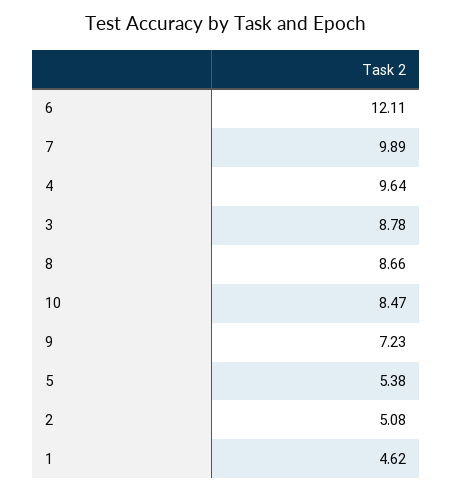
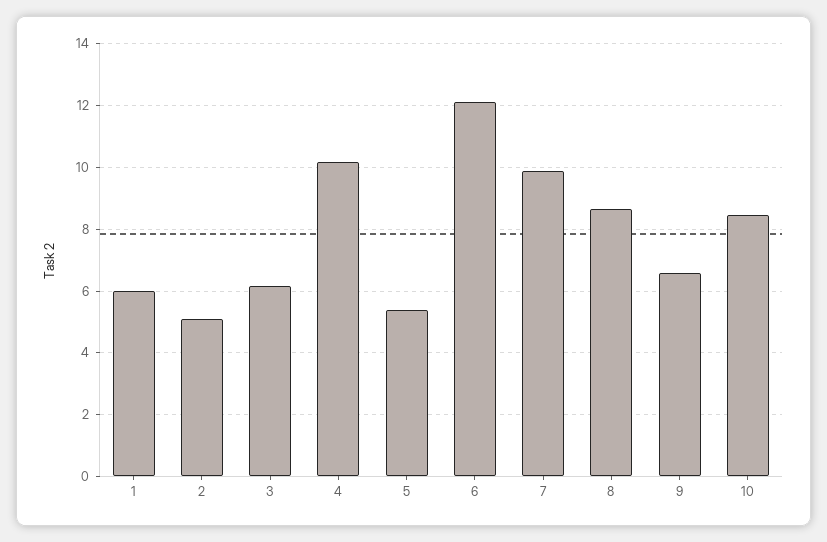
  {
    "6": 12.11,
    "7": 9.89,
-   "4": 9.64,
+   "4": 10.2,
-   "3": 8.78,
+   "3": 6.2,
    "8": 8.66,
    "10": 8.47,
-   "9": 7.23,
+   "9": 6.6,
    "5": 5.38,
    "2": 5.08,
-   "1": 4.62
+   "1": 6
  }

